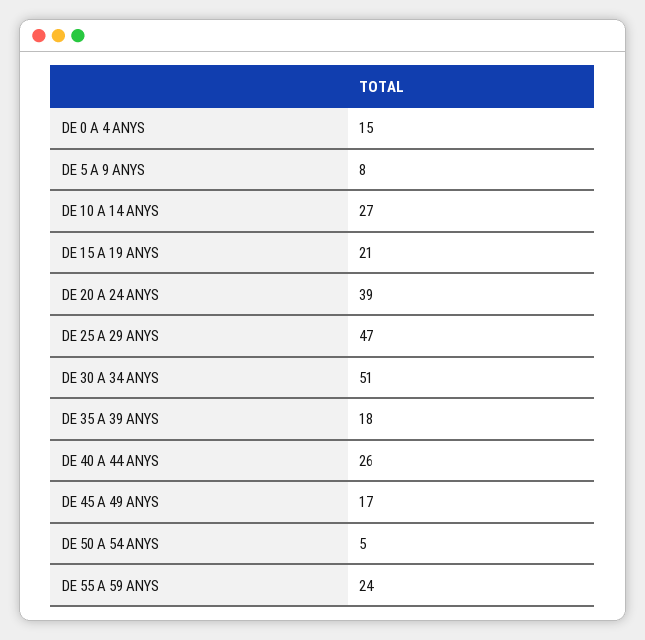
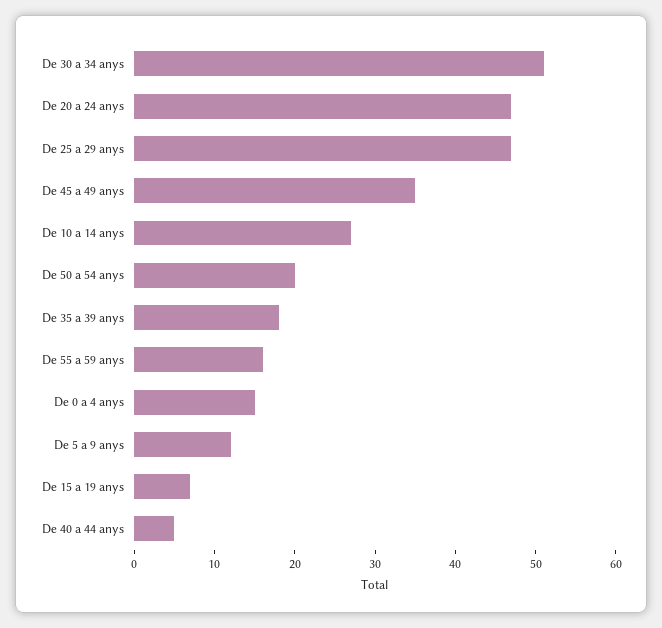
  {
    "DE 0 A 4 ANYS": 15,
-   "DE 5 A 9 ANYS": 8,
+   "DE 5 A 9 ANYS": 12,
    "DE 10 A 14 ANYS": 27,
-   "DE 15 A 19 ANYS": 21,
+   "DE 15 A 19 ANYS": 7,
-   "DE 20 A 24 ANYS": 39,
+   "DE 20 A 24 ANYS": 47,
    "DE 25 A 29 ANYS": 47,
    "DE 30 A 34 ANYS": 51,
    "DE 35 A 39 ANYS": 18,
-   "DE 40 A 44 ANYS": 26,
+   "DE 40 A 44 ANYS": 5,
-   "DE 45 A 49 ANYS": 17,
+   "DE 45 A 49 ANYS": 35,
-   "DE 50 A 54 ANYS": 5,
+   "DE 50 A 54 ANYS": 20,
-   "DE 55 A 59 ANYS": 24
+   "DE 55 A 59 ANYS": 16
  }

